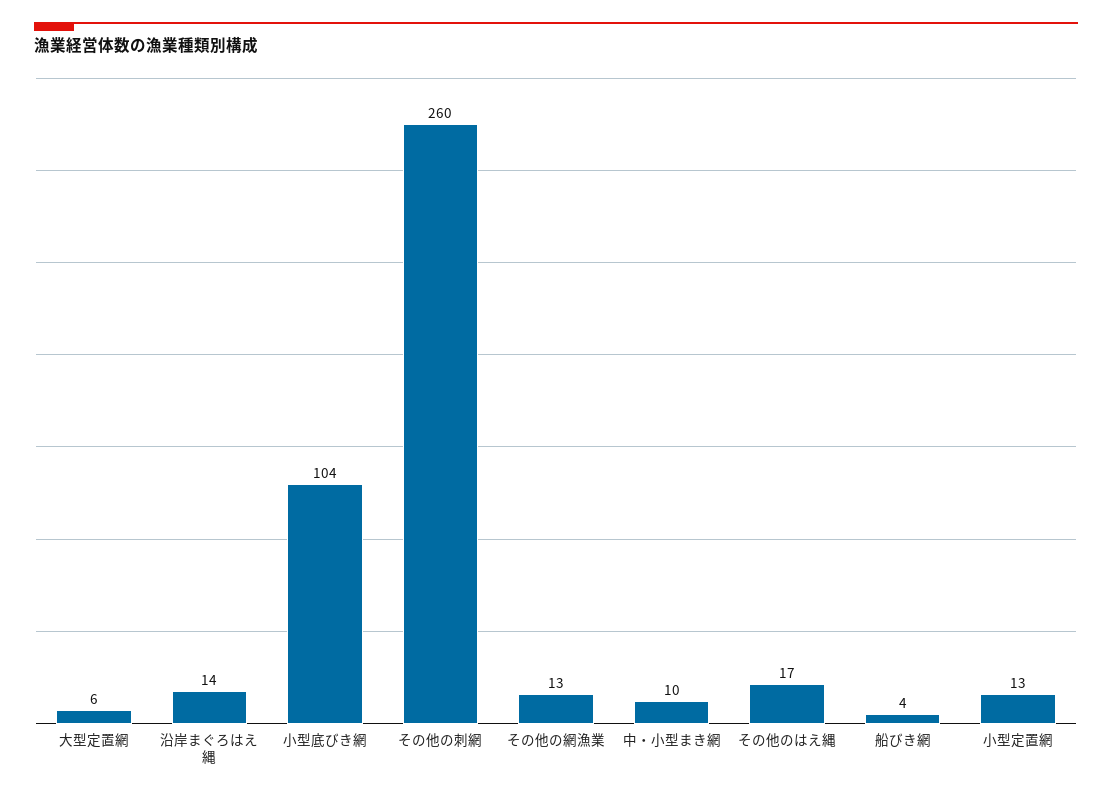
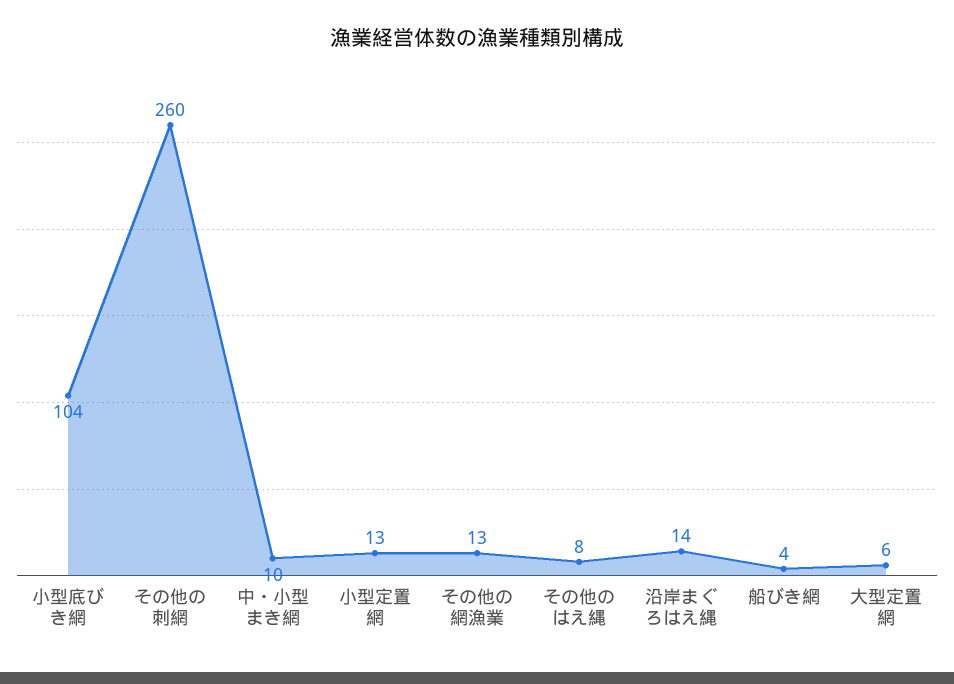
  {
    "大型定置網": 6,
    "沿岸まぐろはえ縄": 14,
    "小型底びき網": 104,
    "その他の刺網": 260,
    "その他の網漁業": 13,
    "中・小型まき網": 10,
-   "その他のはえ縄": 17,
+   "その他のはえ縄": 8,
    "船びき網": 4,
    "小型定置網": 13
  }

